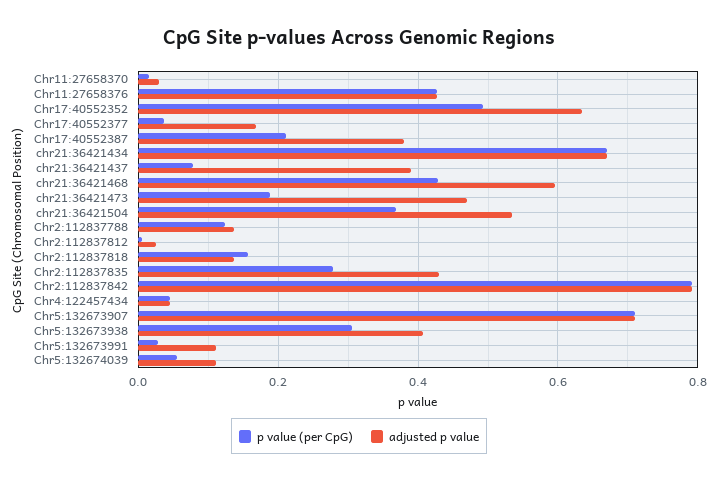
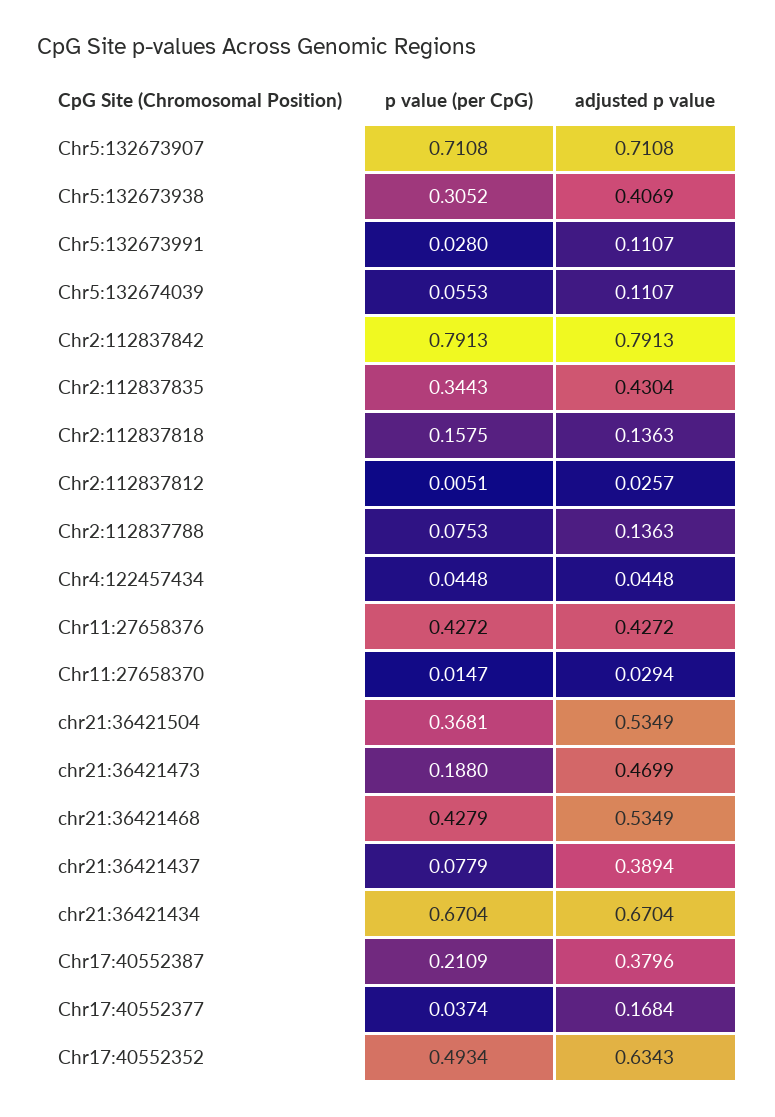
  {
    "p value (per CpG)": {
      "Chr11:27658370": 0.0147,
      "Chr11:27658376": 0.4272,
      "Chr17:40552352": 0.4934,
      "Chr17:40552377": 0.0374,
      "Chr17:40552387": 0.2109,
      "chr21:36421434": 0.6704,
      "chr21:36421437": 0.0779,
      "chr21:36421468": 0.4279,
      "chr21:36421473": 0.188,
      "chr21:36421504": 0.3681,
-     "Chr2:112837788": 0.12,
+     "Chr2:112837788": 0.0753,
      "Chr2:112837812": 0.0051,
      "Chr2:112837818": 0.1575,
-     "Chr2:112837835": 0.28,
+     "Chr2:112837835": 0.3443,
      "Chr2:112837842": 0.7913,
      "Chr4:122457434": 0.0448,
      "Chr5:132673907": 0.7108,
      "Chr5:132673938": 0.3052,
      "Chr5:132673991": 0.028,
      "Chr5:132674039": 0.0553
    },
    "adjusted p value": {
      "Chr11:27658370": 0.0294,
      "Chr11:27658376": 0.4272,
      "Chr17:40552352": 0.6343,
      "Chr17:40552377": 0.1684,
      "Chr17:40552387": 0.3796,
      "chr21:36421434": 0.6704,
      "chr21:36421437": 0.3894,
-     "chr21:36421468": 0.6,
+     "chr21:36421468": 0.5349,
      "chr21:36421473": 0.4699,
      "chr21:36421504": 0.5349,
      "Chr2:112837788": 0.1363,
      "Chr2:112837812": 0.0257,
      "Chr2:112837818": 0.1363,
      "Chr2:112837835": 0.4304,
      "Chr2:112837842": 0.7913,
      "Chr4:122457434": 0.0448,
      "Chr5:132673907": 0.7108,
      "Chr5:132673938": 0.4069,
      "Chr5:132673991": 0.1107,
      "Chr5:132674039": 0.1107
    }
  }

